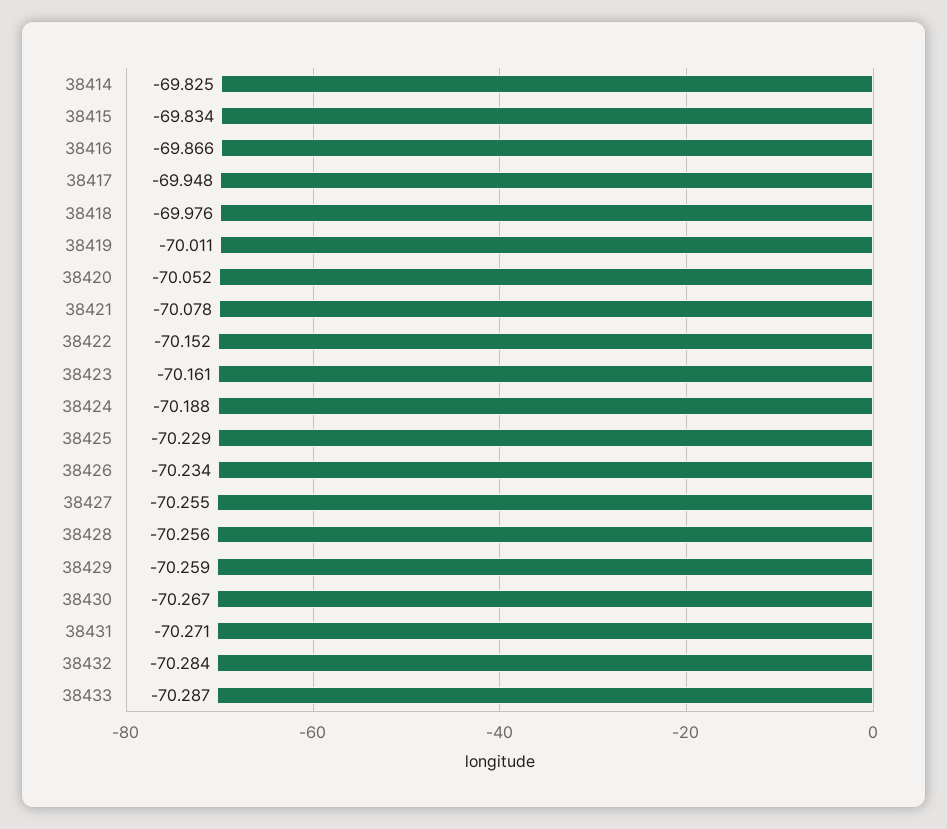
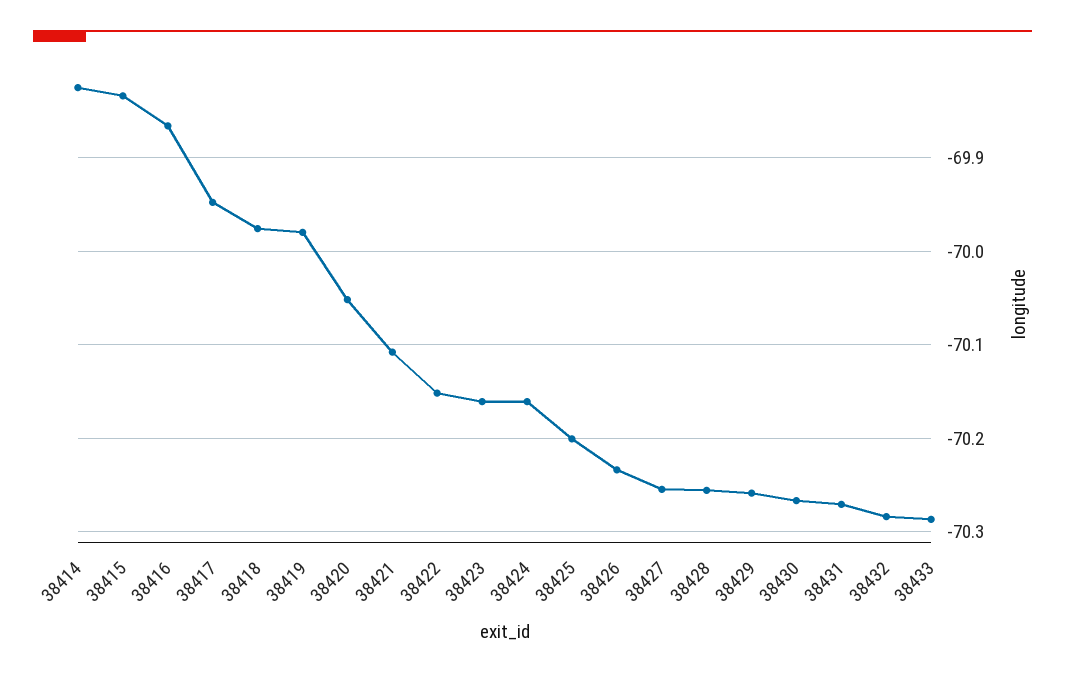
  {
    "38414": -69.825,
    "38415": -69.834,
    "38416": -69.866,
    "38417": -69.948,
    "38418": -69.976,
-   "38419": -70.011,
+   "38419": -69.98,
    "38420": -70.052,
-   "38421": -70.078,
+   "38421": -70.11,
    "38422": -70.152,
    "38423": -70.161,
-   "38424": -70.188,
+   "38424": -70.16,
-   "38425": -70.229,
+   "38425": -70.2,
    "38426": -70.234,
    "38427": -70.255,
    "38428": -70.256,
    "38429": -70.259,
    "38430": -70.267,
    "38431": -70.271,
    "38432": -70.284,
    "38433": -70.287
  }

